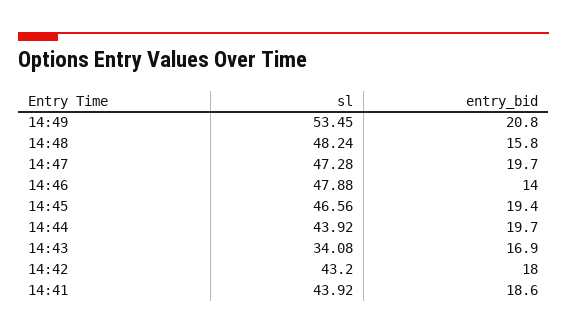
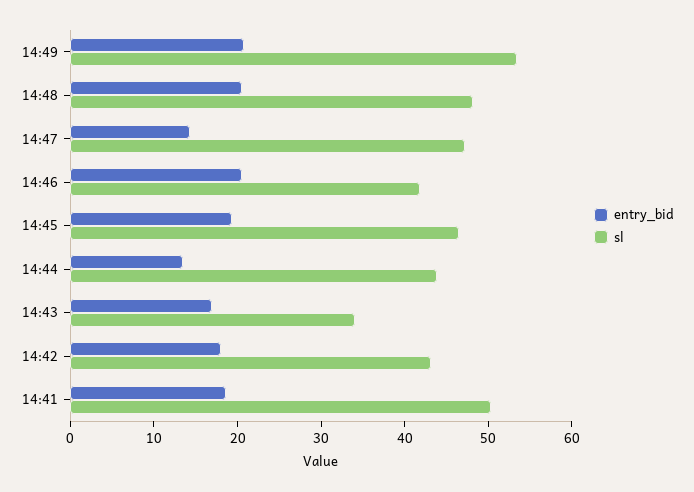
  {
    "sl": {
      "14:49": 53.45,
      "14:48": 48.24,
      "14:47": 47.28,
-     "14:46": 47.88,
+     "14:46": 42,
      "14:45": 46.56,
      "14:44": 43.92,
      "14:43": 34.08,
      "14:42": 43.2,
-     "14:41": 43.92
+     "14:41": 50
    },
    "entry_bid": {
      "14:49": 20.8,
-     "14:48": 15.8,
+     "14:48": 20,
-     "14:47": 19.7,
+     "14:47": 14,
-     "14:46": 14,
+     "14:46": 20,
      "14:45": 19.4,
-     "14:44": 19.7,
+     "14:44": 14,
      "14:43": 16.9,
      "14:42": 18,
      "14:41": 18.6
    }
  }

